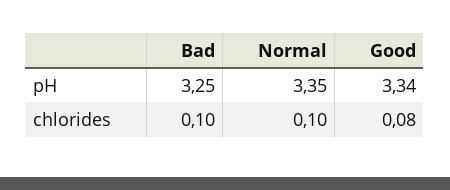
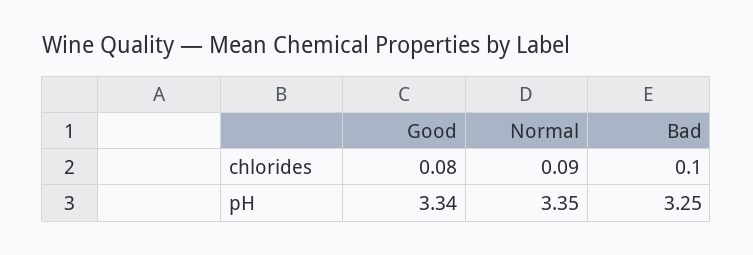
  {
    "Bad": {
      "pH": 3.25,
      "chlorides": 0.1
    },
    "Normal": {
      "pH": 3.35,
-     "chlorides": 0.1
+     "chlorides": 0.09
    },
    "Good": {
      "pH": 3.34,
      "chlorides": 0.08
    }
  }

